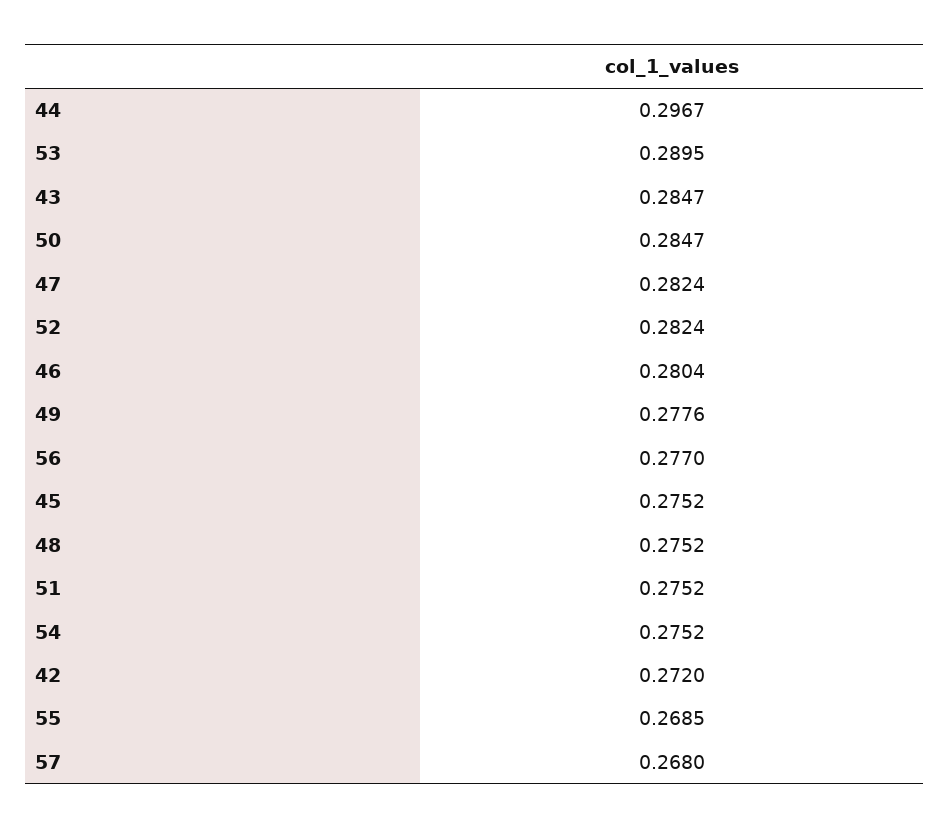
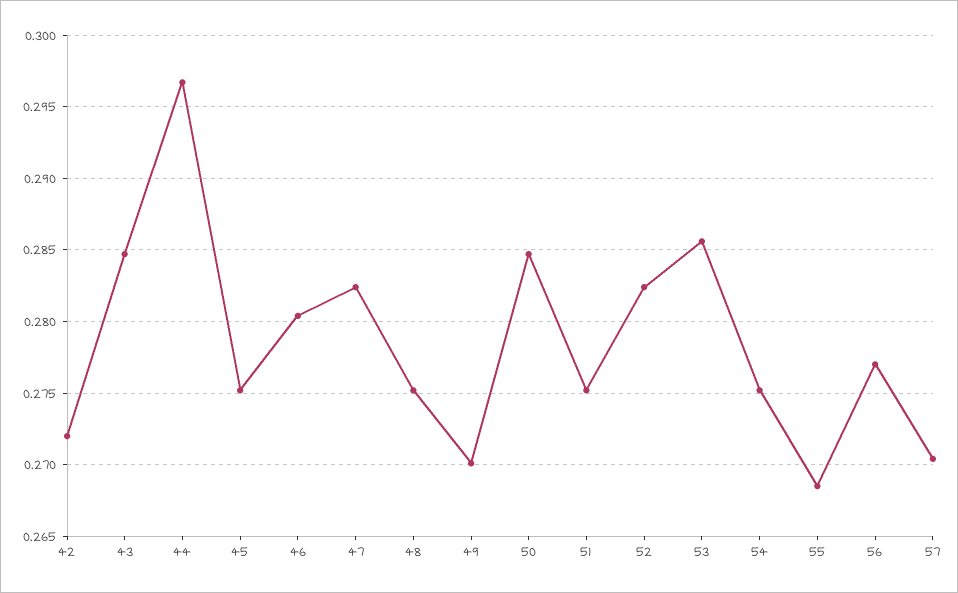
  {
    "44": 0.2967,
-   "53": 0.2895,
+   "53": 0.2855,
    "43": 0.2847,
    "50": 0.2847,
    "47": 0.2824,
    "52": 0.2824,
    "46": 0.2804,
-   "49": 0.2776,
+   "49": 0.27,
    "56": 0.277,
    "45": 0.2752,
    "48": 0.2752,
    "51": 0.2752,
    "54": 0.2752,
    "42": 0.272,
    "55": 0.2685,
-   "57": 0.268
+   "57": 0.2705
  }

